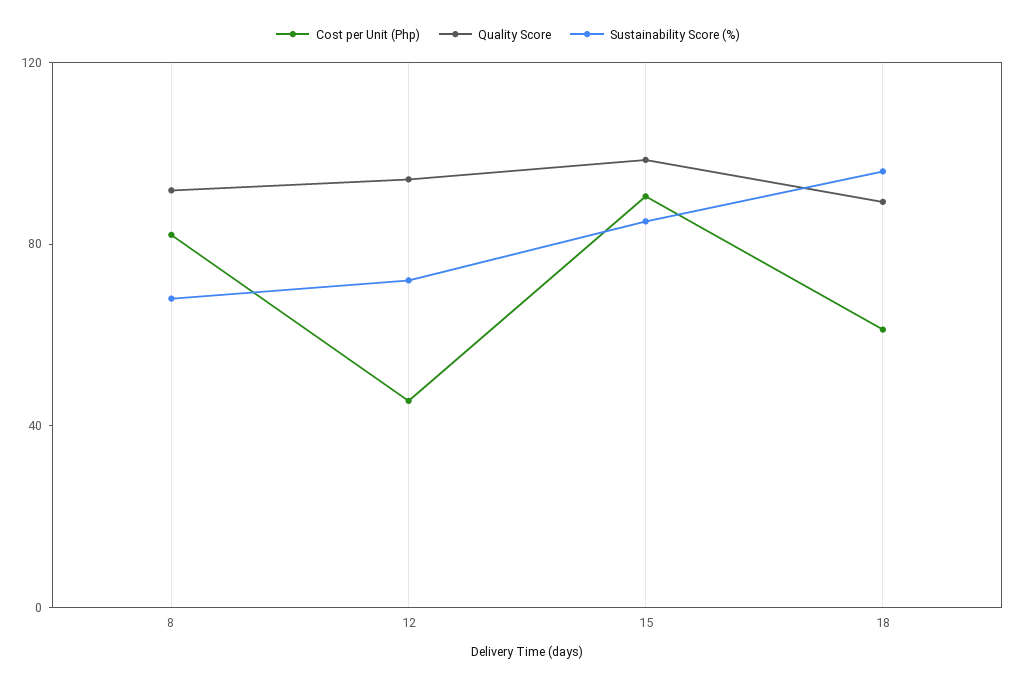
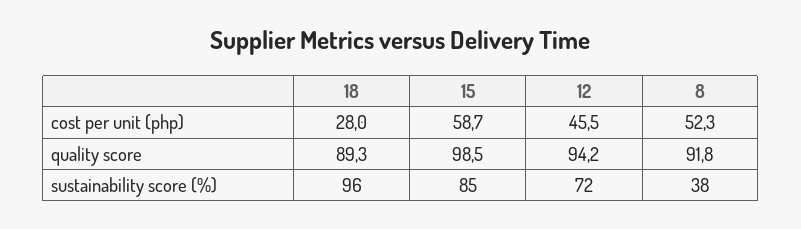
  {
    "Cost per Unit (Php)": {
-     "8": 80,
+     "8": 52.3,
      "12": 45.5,
-     "15": 90,
+     "15": 58.7,
-     "18": 60
+     "18": 28
    },
    "Quality Score": {
      "8": 91.8,
      "12": 94.2,
      "15": 98.5,
      "18": 89.3
    },
    "Sustainability Score (%)": {
-     "8": 70,
+     "8": 38,
      "12": 72,
      "15": 85,
      "18": 96
    }
  }

